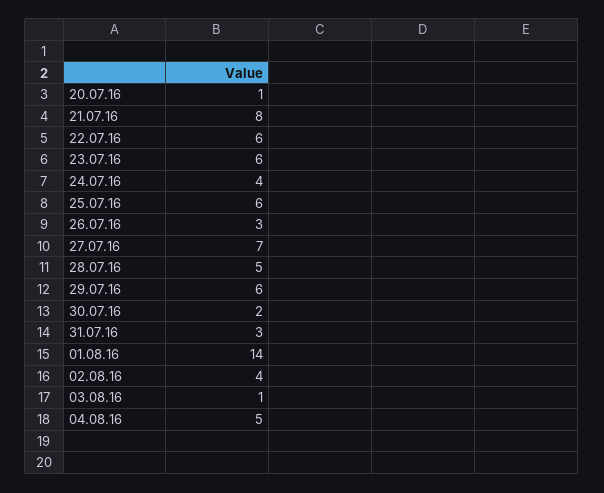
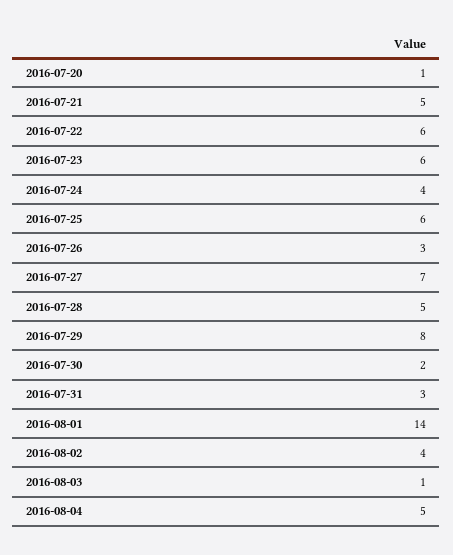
  {
    "20.07.16": 1,
-   "21.07.16": 8,
+   "21.07.16": 5,
    "22.07.16": 6,
    "23.07.16": 6,
    "24.07.16": 4,
    "25.07.16": 6,
    "26.07.16": 3,
    "27.07.16": 7,
    "28.07.16": 5,
-   "29.07.16": 6,
+   "29.07.16": 8,
    "30.07.16": 2,
    "31.07.16": 3,
    "01.08.16": 14,
    "02.08.16": 4,
    "03.08.16": 1,
    "04.08.16": 5
  }

